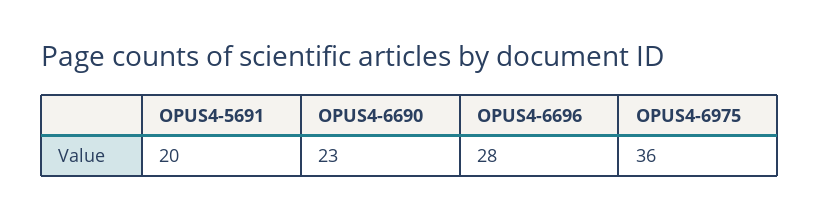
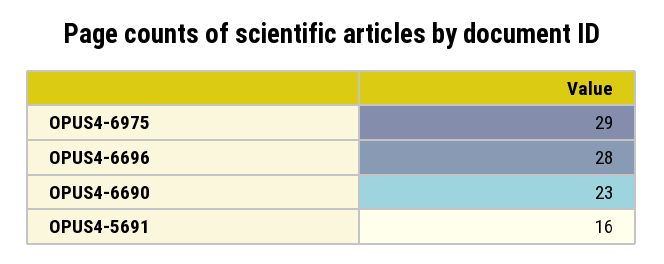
  {
-   "OPUS4-5691": 20,
+   "OPUS4-5691": 16,
    "OPUS4-6690": 23,
    "OPUS4-6696": 28,
-   "OPUS4-6975": 36
+   "OPUS4-6975": 29
  }

